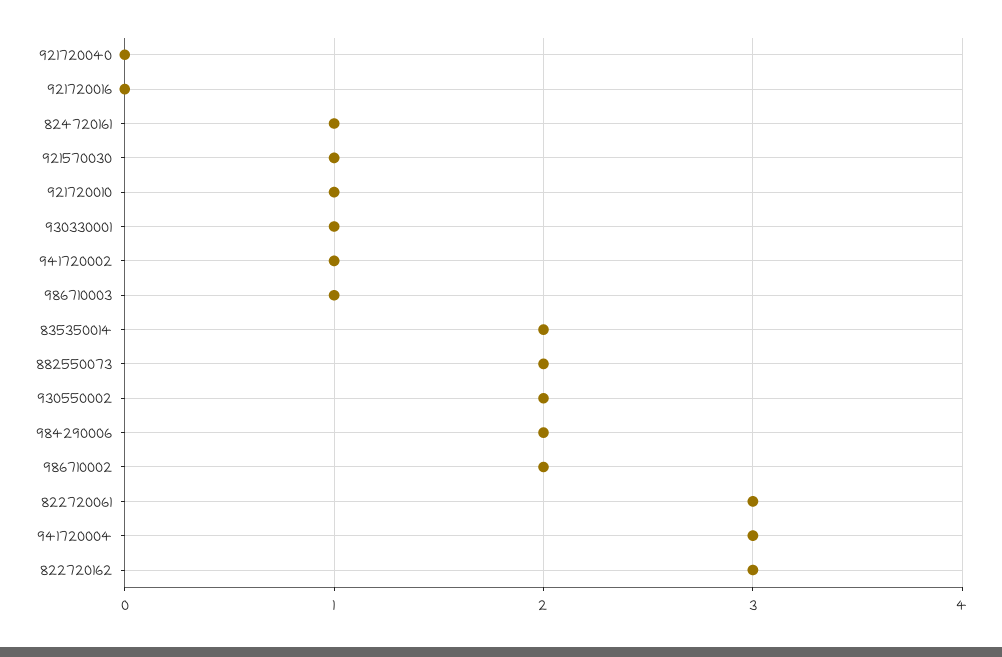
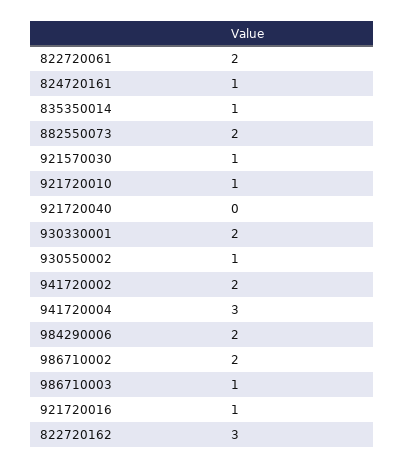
  {
    "921720040": 0,
-   "921720016": 0,
+   "921720016": 1,
    "824720161": 1,
    "921570030": 1,
    "921720010": 1,
-   "930330001": 1,
+   "930330001": 2,
-   "941720002": 1,
+   "941720002": 2,
    "986710003": 1,
-   "835350014": 2,
+   "835350014": 1,
    "882550073": 2,
-   "930550002": 2,
+   "930550002": 1,
    "984290006": 2,
    "986710002": 2,
-   "822720061": 3,
+   "822720061": 2,
    "941720004": 3,
    "822720162": 3
  }

